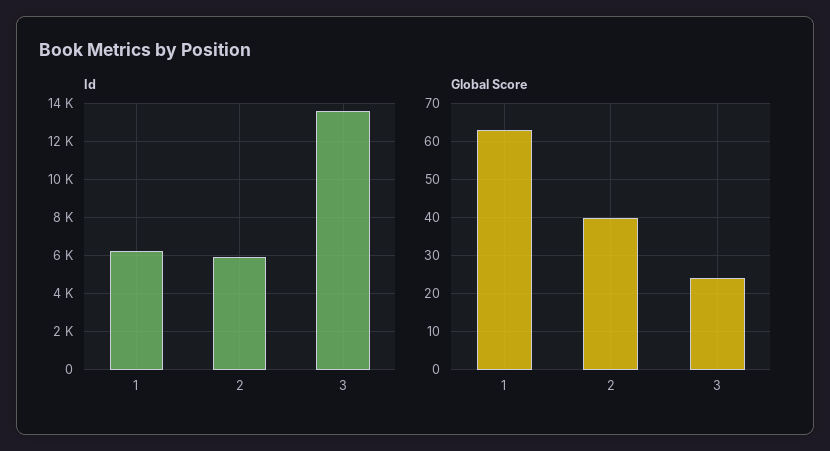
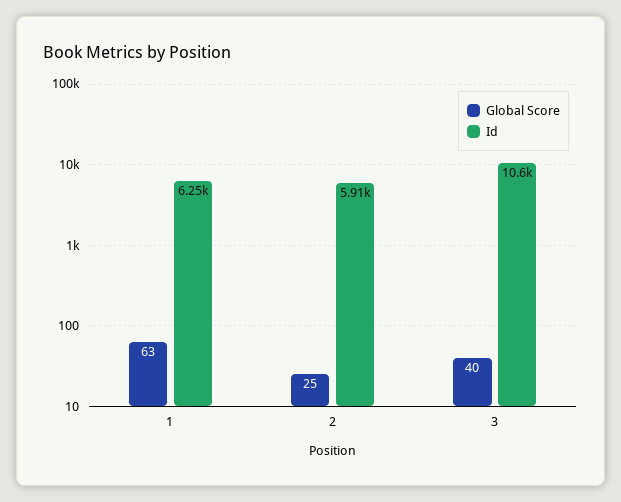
  {
    "Id": {
      "1": 6250,
      "2": 5910,
-     "3": 13500
+     "3": 10600
    },
    "Global Score": {
      "1": 63,
-     "2": 40,
+     "2": 25,
-     "3": 25
+     "3": 40
    }
  }

